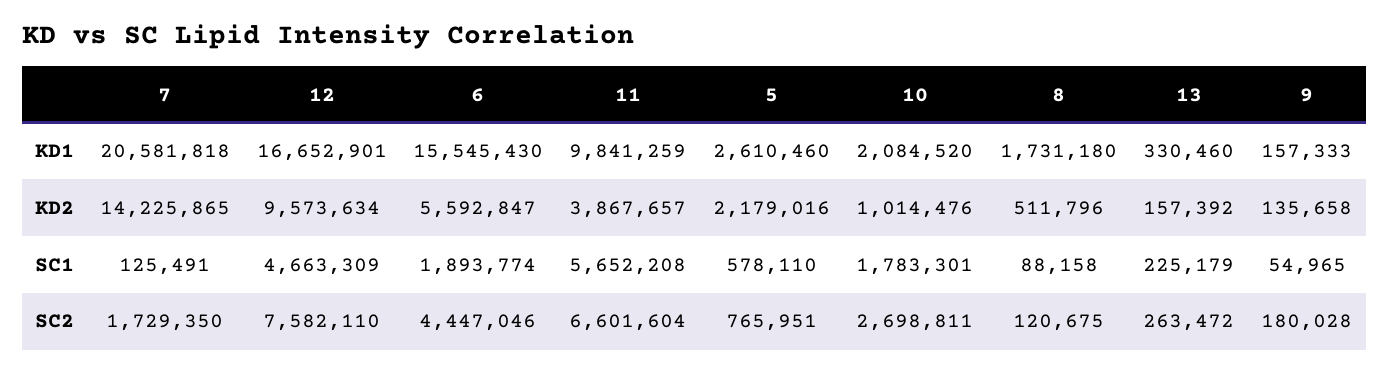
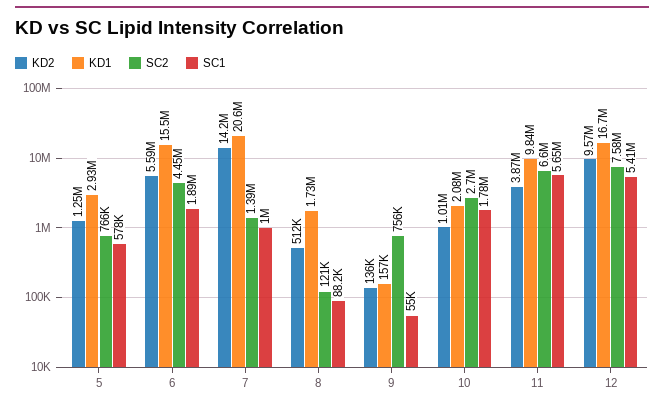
  {
    "KD1": {
      "7": 20581818,
      "12": 16652901,
      "6": 15545430,
      "11": 9841259,
-     "5": 2610460,
+     "5": 2930000,
      "10": 2084520,
      "8": 1731180,
-     "13": 330460,
      "9": 157333
    },
    "KD2": {
      "7": 14225865,
      "12": 9573634,
      "6": 5592847,
      "11": 3867657,
-     "5": 2179016,
+     "5": 1250000,
      "10": 1014476,
      "8": 511796,
-     "13": 157392,
      "9": 135658
    },
    "SC1": {
-     "7": 125491,
+     "7": 1000000,
-     "12": 4663309,
+     "12": 5410000,
      "6": 1893774,
      "11": 5652208,
      "5": 578110,
      "10": 1783301,
      "8": 88158,
-     "13": 225179,
      "9": 54965
    },
    "SC2": {
-     "7": 1729350,
+     "7": 1390000,
      "12": 7582110,
      "6": 4447046,
      "11": 6601604,
      "5": 765951,
      "10": 2698811,
      "8": 120675,
-     "13": 263472,
-     "9": 180028
+     "9": 756000
    }
  }

